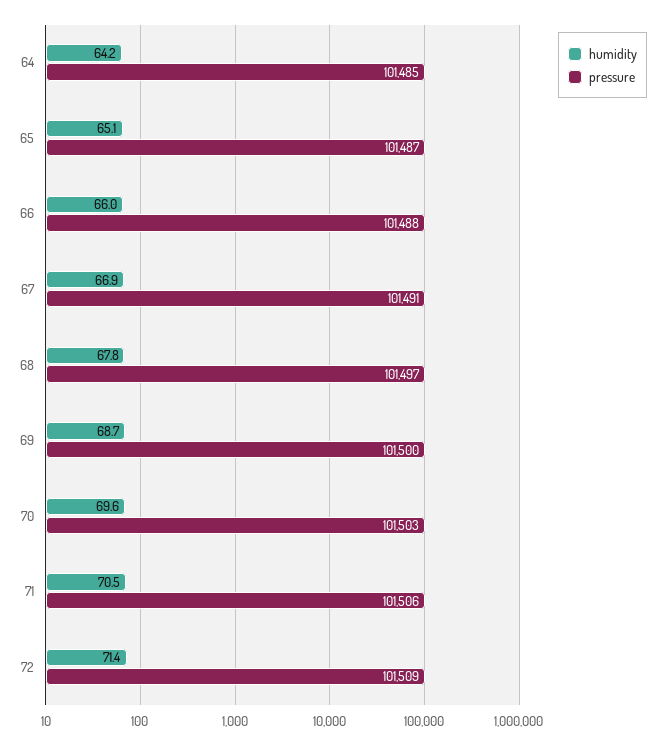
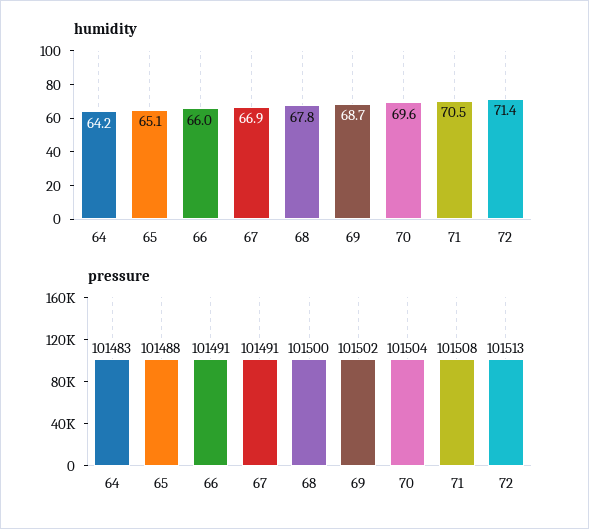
  {
    "humidity": {
      "64": 64.2,
      "65": 65.1,
      "66": 66,
      "67": 66.9,
      "68": 67.8,
      "69": 68.7,
      "70": 69.6,
      "71": 70.5,
      "72": 71.4
    },
    "pressure": {
-     "64": 101485,
+     "64": 101483,
-     "65": 101487,
+     "65": 101488,
-     "66": 101488,
+     "66": 101491,
      "67": 101491,
-     "68": 101497,
+     "68": 101500,
-     "69": 101500,
+     "69": 101502,
-     "70": 101503,
+     "70": 101504,
-     "71": 101506,
+     "71": 101508,
-     "72": 101509
+     "72": 101513
    }
  }

